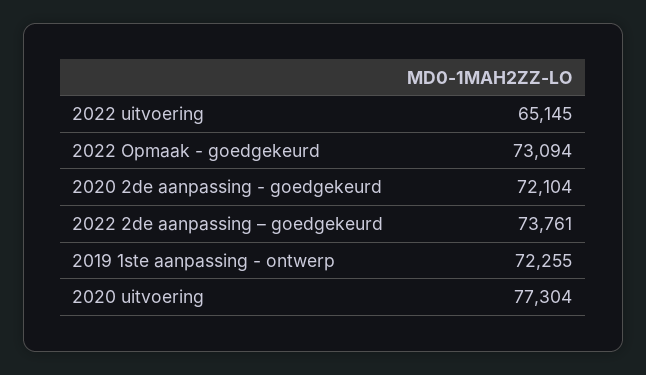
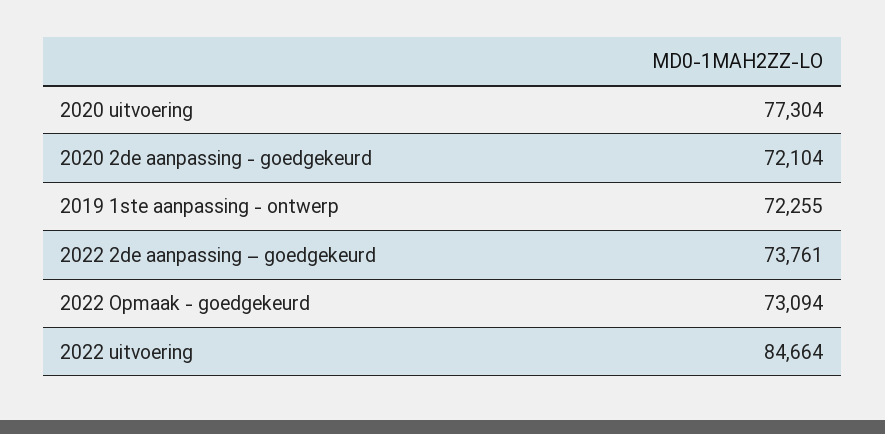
  {
-   "2022 uitvoering": 65145,
+   "2022 uitvoering": 84664,
    "2022 Opmaak - goedgekeurd": 73094,
    "2020 2de aanpassing - goedgekeurd": 72104,
    "2022 2de aanpassing – goedgekeurd": 73761,
    "2019 1ste aanpassing - ontwerp": 72255,
    "2020 uitvoering": 77304
  }

